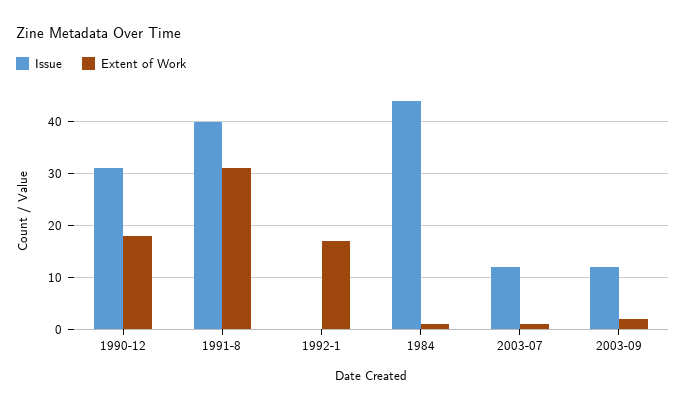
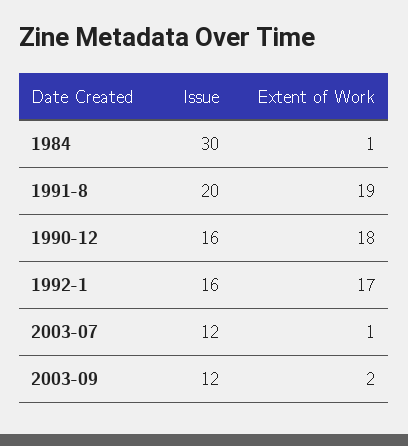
  {
    "Issue": {
-     "1990-12": 30,
+     "1990-12": 16,
-     "1991-8": 40,
+     "1991-8": 20,
-     "1992-1": 0,
+     "1992-1": 16,
-     "1984": 45,
+     "1984": 30,
      "2003-07": 12,
      "2003-09": 12
    },
    "Extent of Work": {
      "1990-12": 18,
-     "1991-8": 30,
+     "1991-8": 19,
      "1992-1": 17,
      "1984": 1,
      "2003-07": 1,
      "2003-09": 2
    }
  }

